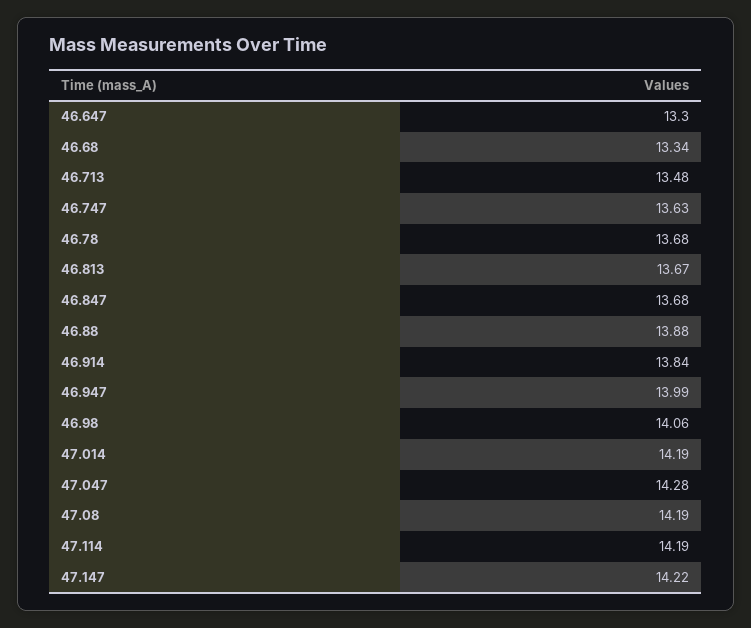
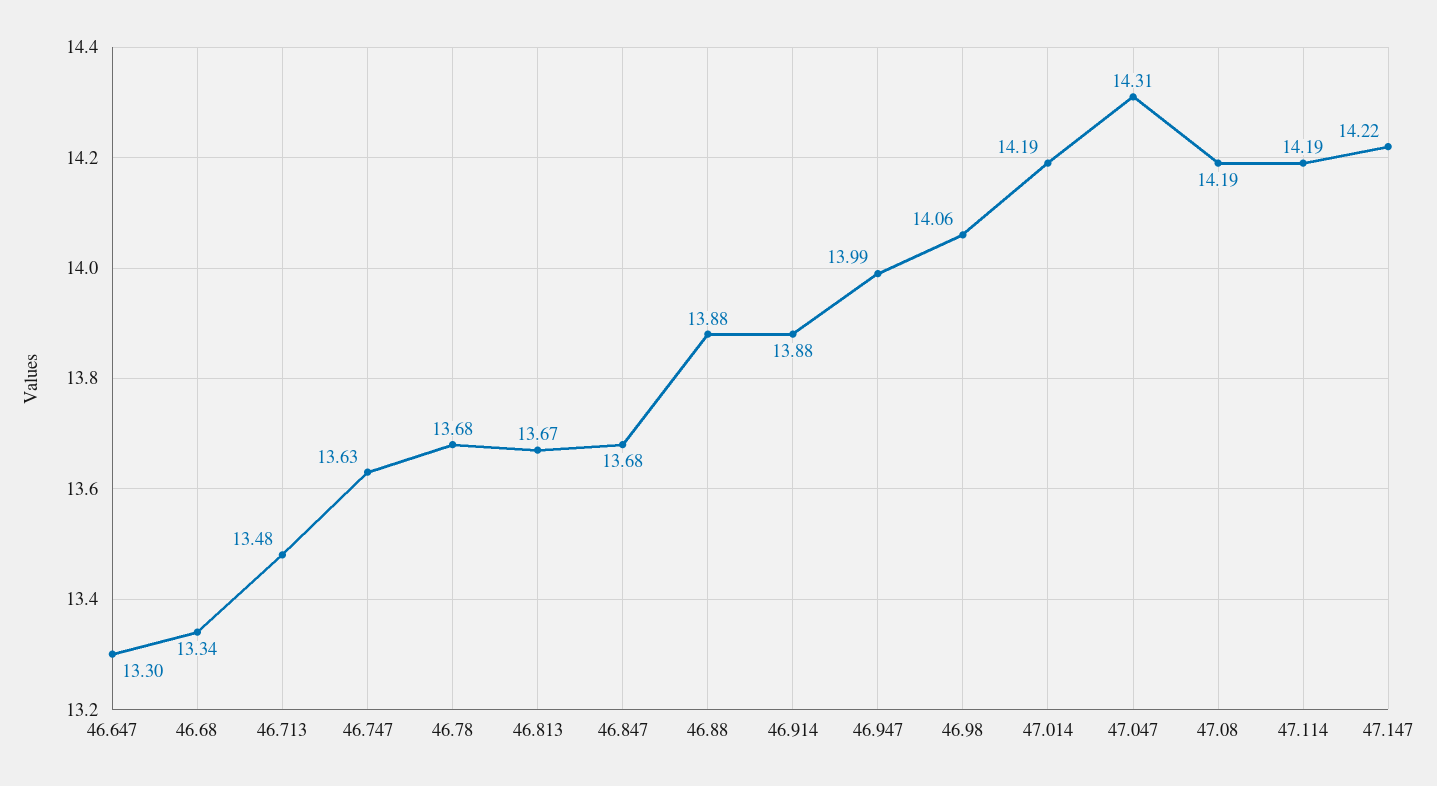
  {
    "46.647": 13.3,
    "46.68": 13.34,
    "46.713": 13.48,
    "46.747": 13.63,
    "46.78": 13.68,
    "46.813": 13.67,
    "46.847": 13.68,
    "46.88": 13.88,
-   "46.914": 13.84,
+   "46.914": 13.88,
    "46.947": 13.99,
    "46.98": 14.06,
    "47.014": 14.19,
-   "47.047": 14.28,
+   "47.047": 14.31,
    "47.08": 14.19,
    "47.114": 14.19,
    "47.147": 14.22
  }

